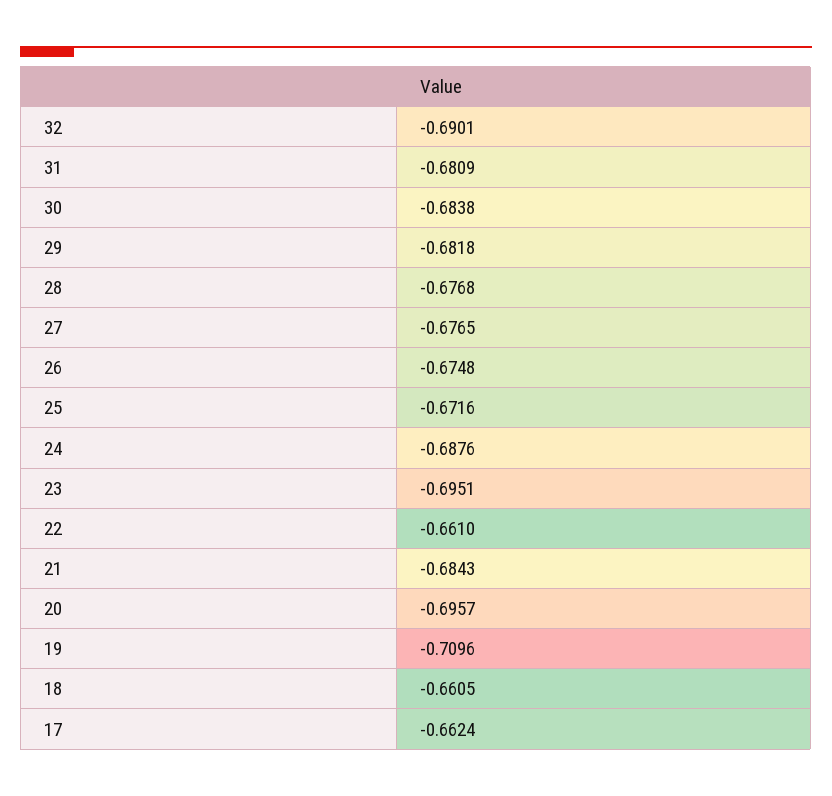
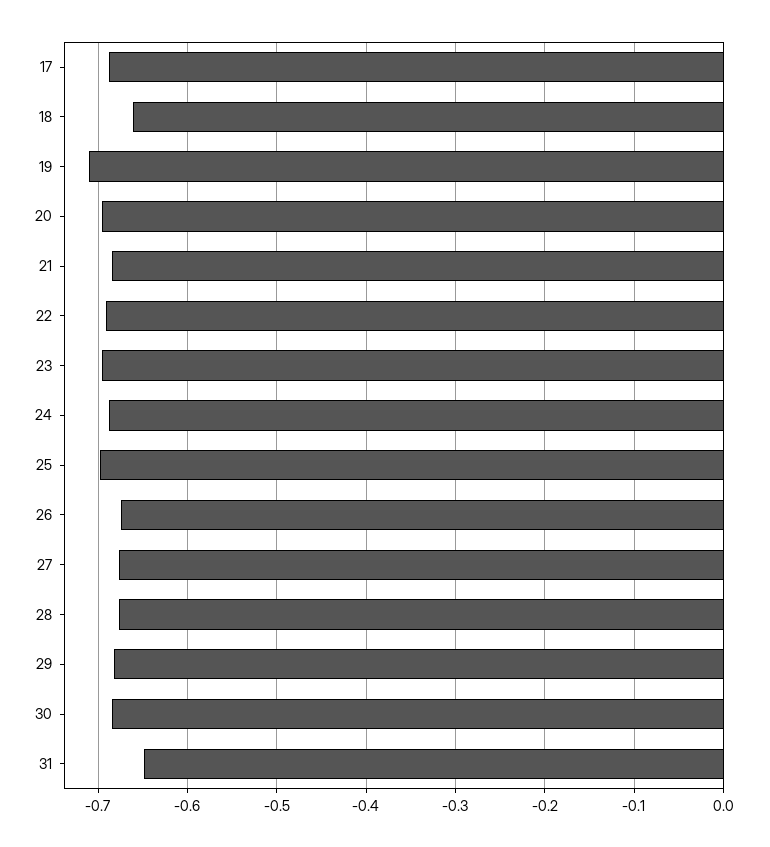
  {
-   "32": -0.6901,
-   "31": -0.6809,
+   "31": -0.65,
    "30": -0.6838,
    "29": -0.6818,
    "28": -0.6768,
    "27": -0.6765,
    "26": -0.6748,
-   "25": -0.6716,
+   "25": -0.7,
    "24": -0.6876,
    "23": -0.6951,
-   "22": -0.661,
+   "22": -0.69,
    "21": -0.6843,
    "20": -0.6957,
    "19": -0.7096,
    "18": -0.6605,
-   "17": -0.6624
+   "17": -0.69
  }

